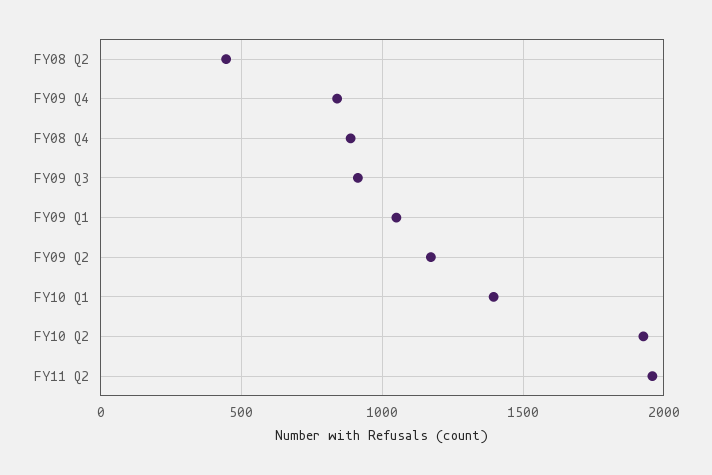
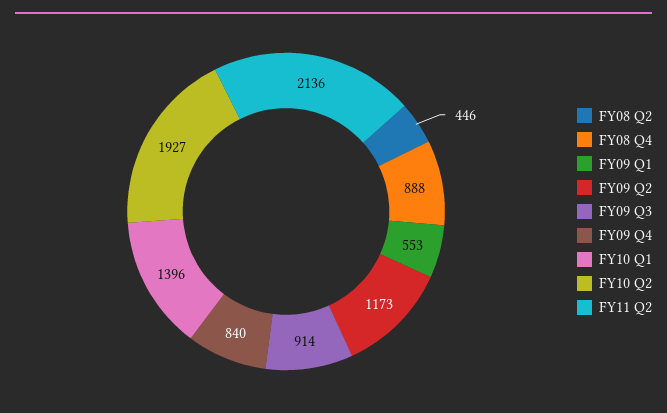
  {
    "FY08 Q2": 446,
    "FY09 Q4": 840,
    "FY08 Q4": 888,
    "FY09 Q3": 914,
-   "FY09 Q1": 1050,
+   "FY09 Q1": 553,
    "FY09 Q2": 1173,
    "FY10 Q1": 1396,
    "FY10 Q2": 1927,
-   "FY11 Q2": 1950
+   "FY11 Q2": 2136
  }

